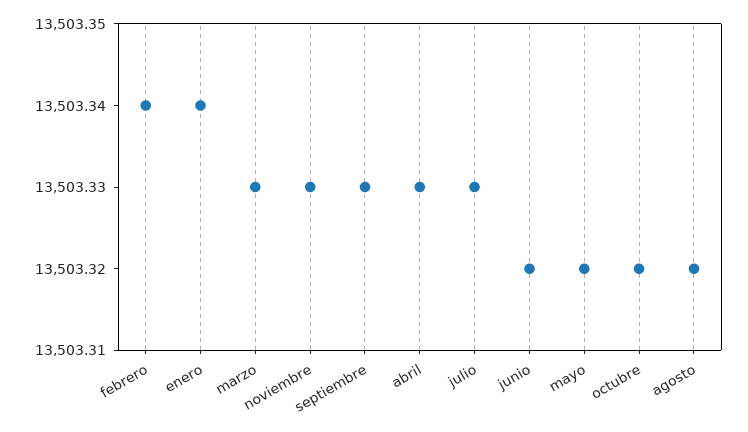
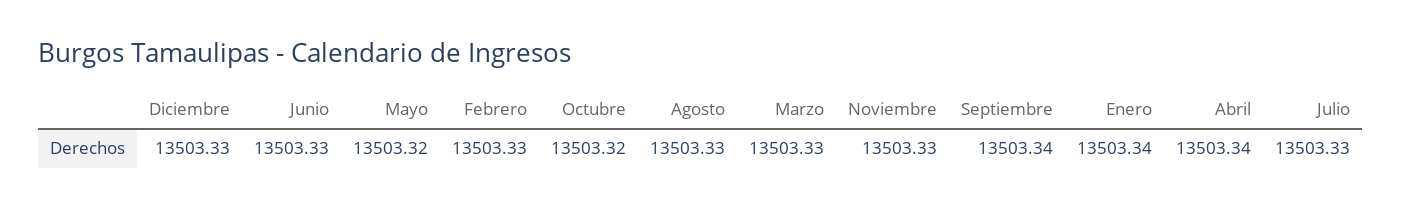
  {
-   "febrero": 13503.34,
+   "febrero": 13503.33,
    "enero": 13503.34,
    "marzo": 13503.33,
    "noviembre": 13503.33,
-   "septiembre": 13503.33,
+   "septiembre": 13503.34,
-   "abril": 13503.33,
+   "abril": 13503.34,
    "julio": 13503.33,
-   "junio": 13503.32,
+   "junio": 13503.33,
    "mayo": 13503.32,
    "octubre": 13503.32,
-   "agosto": 13503.32
+   "agosto": 13503.33,
+   "Diciembre": 13503.33
  }

